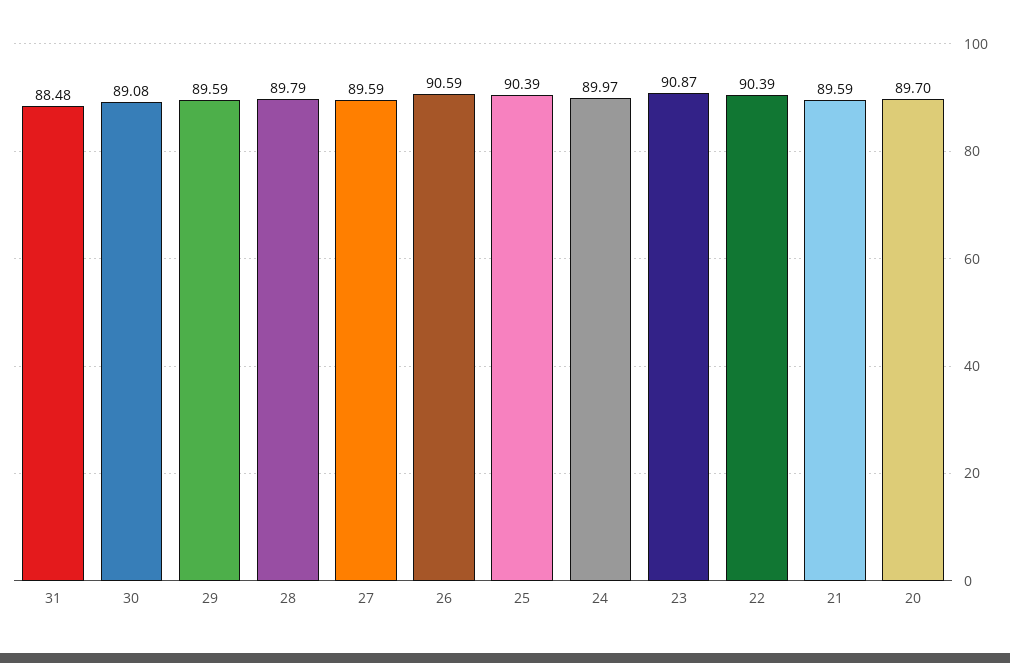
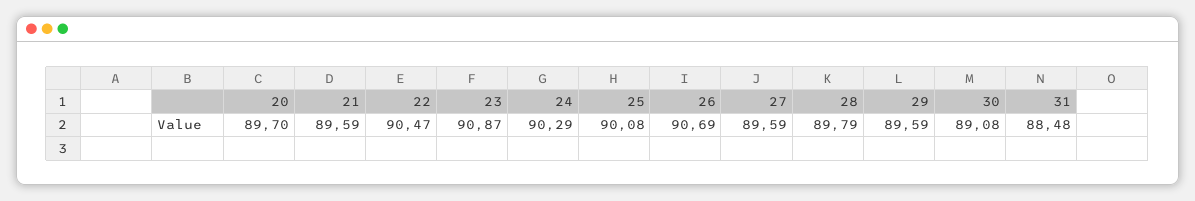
  {
    "31": 88.48,
    "30": 89.08,
    "29": 89.59,
    "28": 89.79,
    "27": 89.59,
-   "26": 90.59,
+   "26": 90.69,
-   "25": 90.39,
+   "25": 90.08,
-   "24": 89.97,
+   "24": 90.29,
    "23": 90.87,
-   "22": 90.39,
+   "22": 90.47,
    "21": 89.59,
    "20": 89.7
  }

